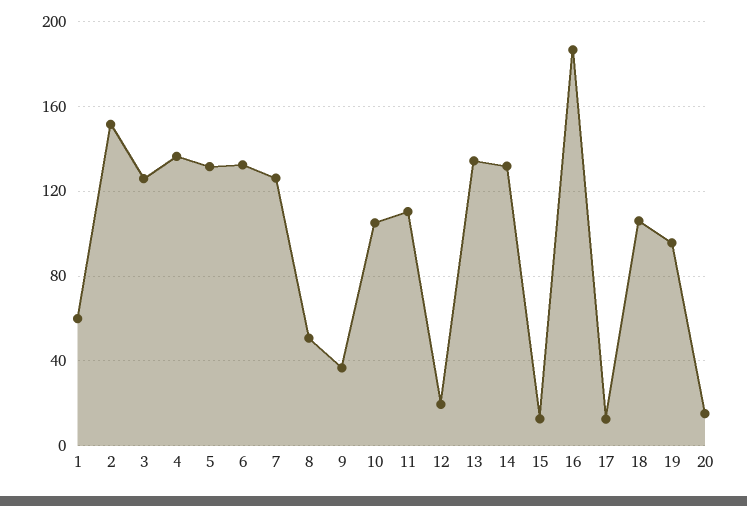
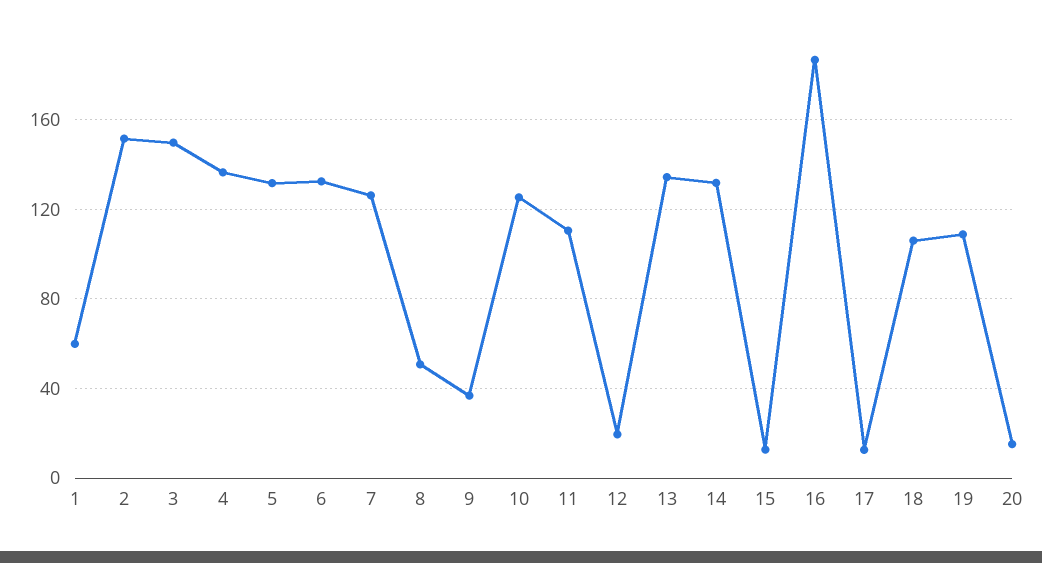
  {
    "1": 60,
    "2": 150,
-   "3": 125,
+   "3": 150,
    "4": 135,
    "5": 130,
    "6": 135,
    "7": 125,
    "8": 50,
    "9": 35,
-   "10": 105,
+   "10": 125,
    "11": 110,
    "12": 20,
    "13": 135,
    "14": 130,
    "15": 15,
    "16": 185,
    "17": 15,
    "18": 105,
-   "19": 95,
+   "19": 110,
    "20": 15
  }

